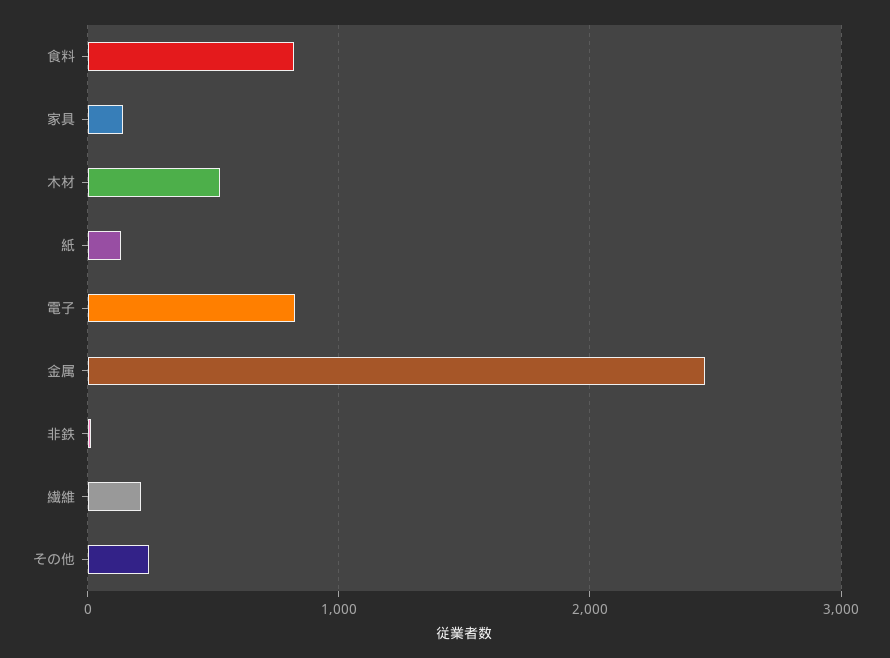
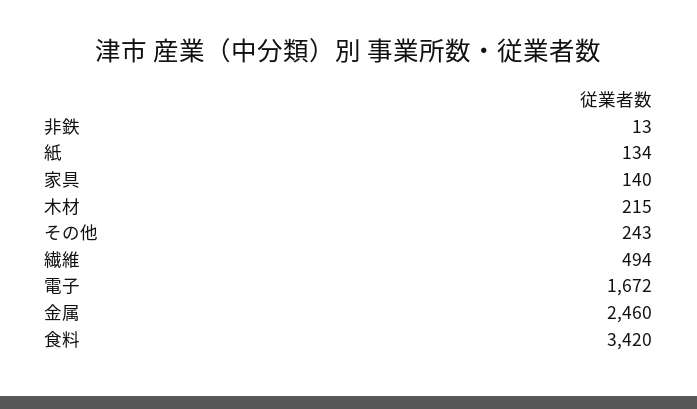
  {
-   "食料": 800,
+   "食料": 3420,
    "家具": 140,
-   "木材": 500,
+   "木材": 215,
    "紙": 134,
-   "電子": 800,
+   "電子": 1672,
    "金属": 2460,
    "非鉄": 13,
-   "繊維": 200,
+   "繊維": 494,
    "その他": 243
  }

